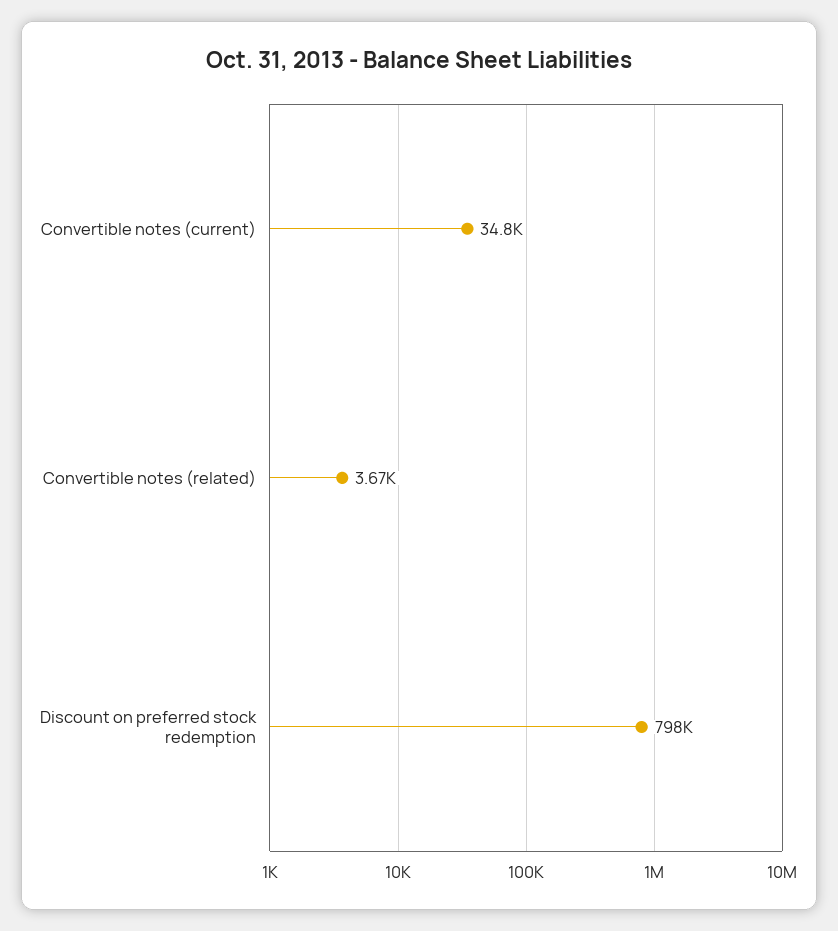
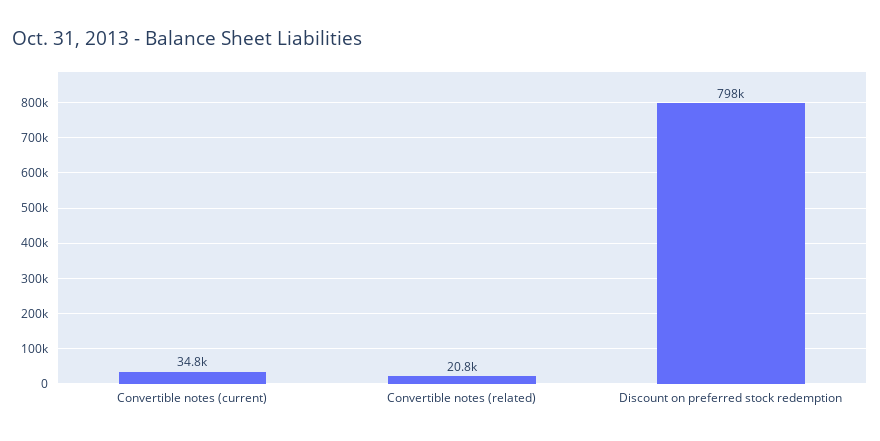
  {
    "Convertible notes (current)": 34800,
-   "Convertible notes (related)": 3670,
+   "Convertible notes (related)": 20800,
    "Discount on preferred stock redemption": 798000
  }

